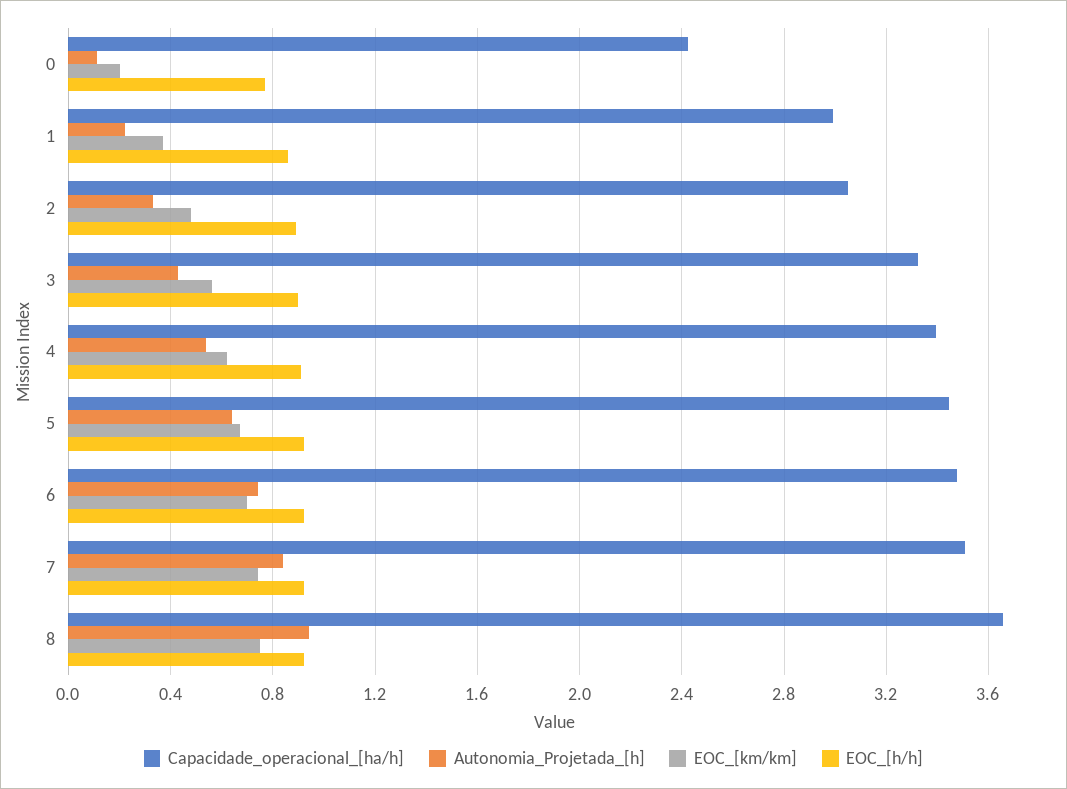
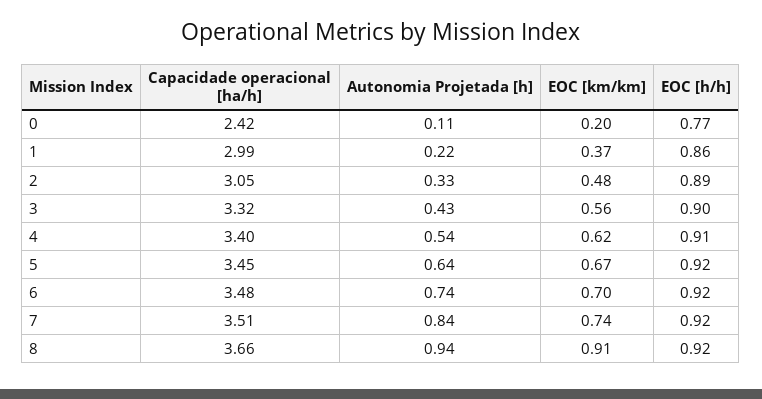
  {
    "Capacidade_operacional_[ha/h]": {
      "0": 2.42,
      "1": 2.99,
      "2": 3.05,
      "3": 3.32,
      "4": 3.4,
      "5": 3.45,
      "6": 3.48,
      "7": 3.51,
      "8": 3.66
    },
    "Autonomia_Projetada_[h]": {
      "0": 0.11,
      "1": 0.22,
      "2": 0.33,
      "3": 0.43,
      "4": 0.54,
      "5": 0.64,
      "6": 0.74,
      "7": 0.84,
      "8": 0.94
    },
    "EOC_[km/km]": {
      "0": 0.2,
      "1": 0.37,
      "2": 0.48,
      "3": 0.56,
      "4": 0.62,
      "5": 0.67,
      "6": 0.7,
      "7": 0.74,
-     "8": 0.75
+     "8": 0.91
    },
    "EOC_[h/h]": {
      "0": 0.77,
      "1": 0.86,
      "2": 0.89,
      "3": 0.9,
      "4": 0.91,
      "5": 0.92,
      "6": 0.92,
      "7": 0.92,
      "8": 0.92
    }
  }

